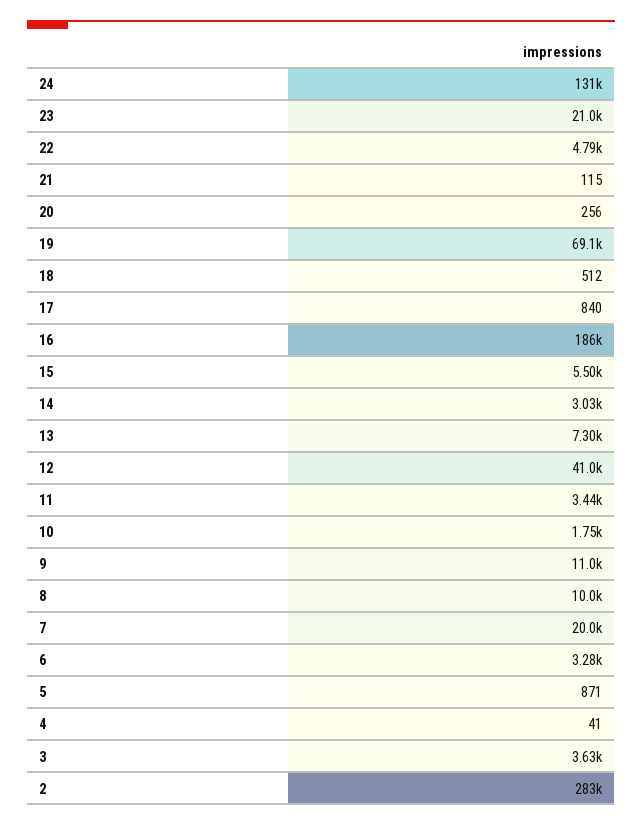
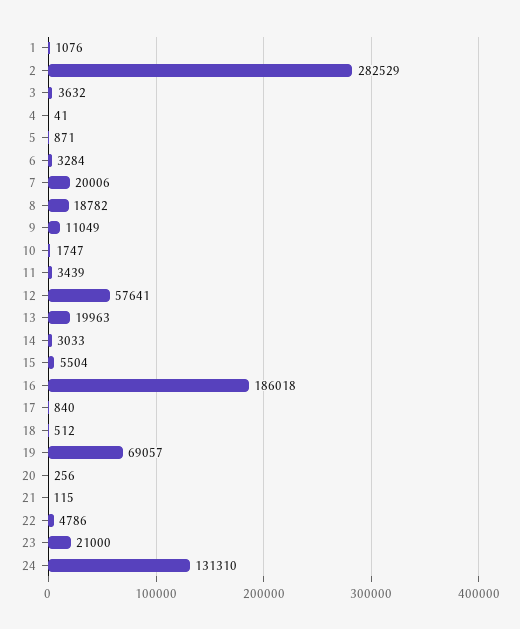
  {
    "24": 131310,
    "23": 21000,
    "22": 4786,
    "21": 115,
    "20": 256,
    "19": 69057,
    "18": 512,
    "17": 840,
    "16": 186018,
    "15": 5504,
    "14": 3033,
-   "13": 7300,
+   "13": 19963,
-   "12": 41000,
+   "12": 57641,
    "11": 3439,
    "10": 1747,
    "9": 11049,
-   "8": 10000,
+   "8": 18782,
    "7": 20006,
    "6": 3284,
    "5": 871,
    "4": 41,
    "3": 3632,
-   "2": 282529
+   "2": 282529,
+   "1": 1076
  }

